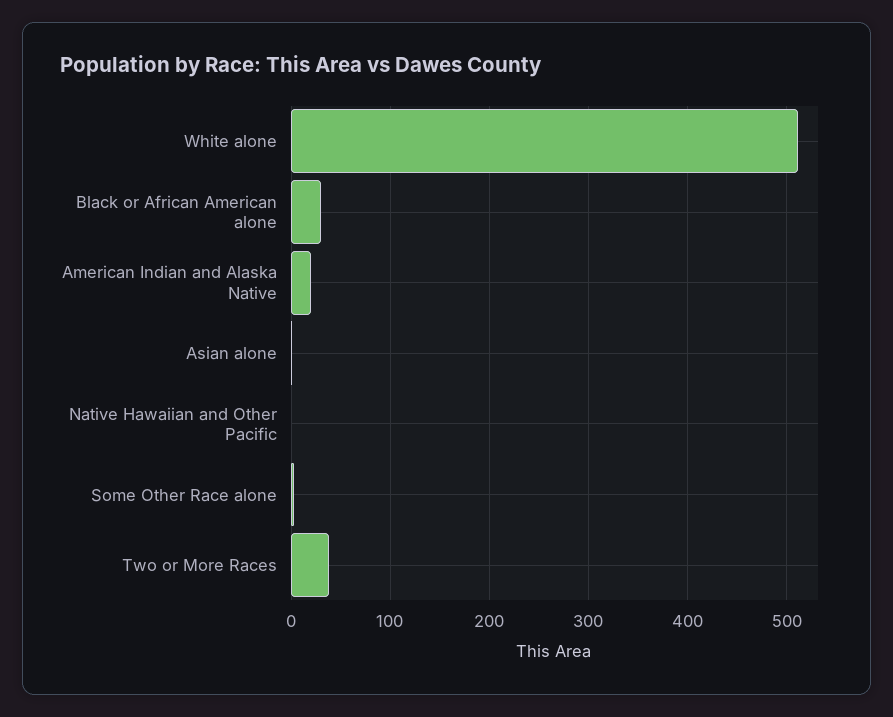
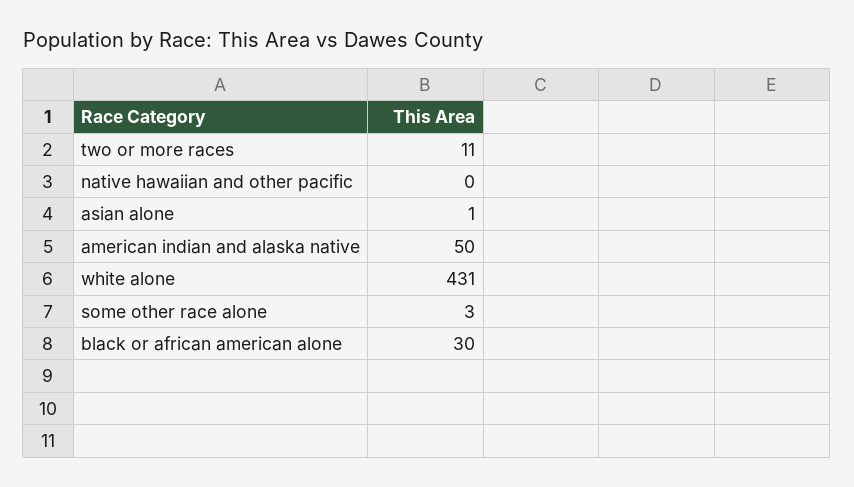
  {
-   "White alone": 510,
+   "White alone": 431,
    "Black or African American alone": 30,
-   "American Indian and Alaska Native": 20,
+   "American Indian and Alaska Native": 50,
    "Asian alone": 1,
    "Native Hawaiian and Other Pacific": 0,
    "Some Other Race alone": 3,
-   "Two or More Races": 40
+   "Two or More Races": 11
  }

